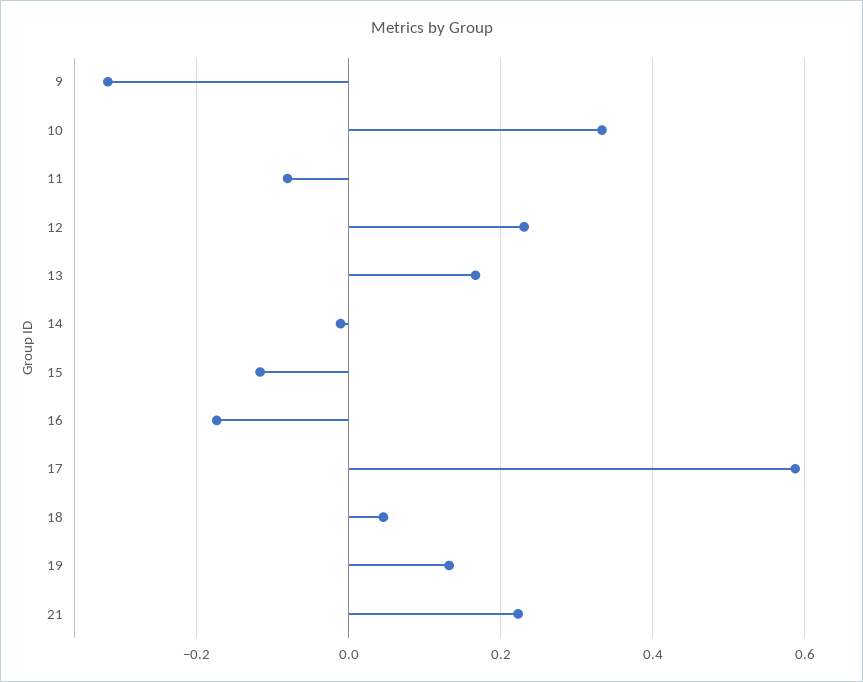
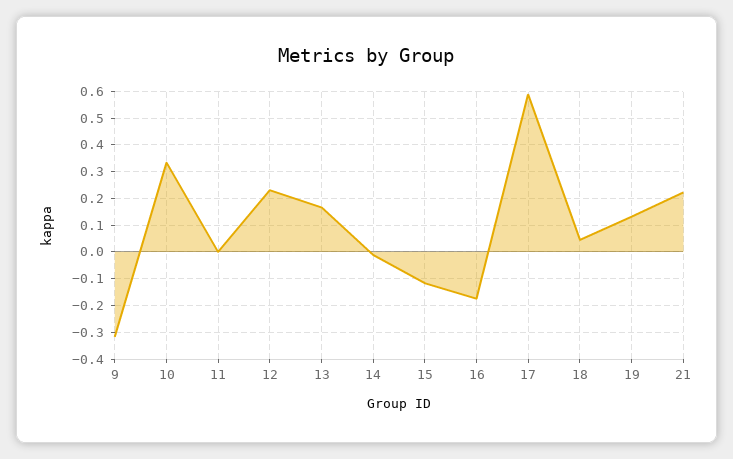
  {
    "9": -0.32,
    "10": 0.34,
-   "11": -0.08,
+   "11": 0,
    "12": 0.24,
    "13": 0.16,
    "14": -0.02,
    "15": -0.12,
    "16": -0.18,
    "17": 0.58,
    "18": 0.04,
    "19": 0.14,
    "21": 0.22
  }

